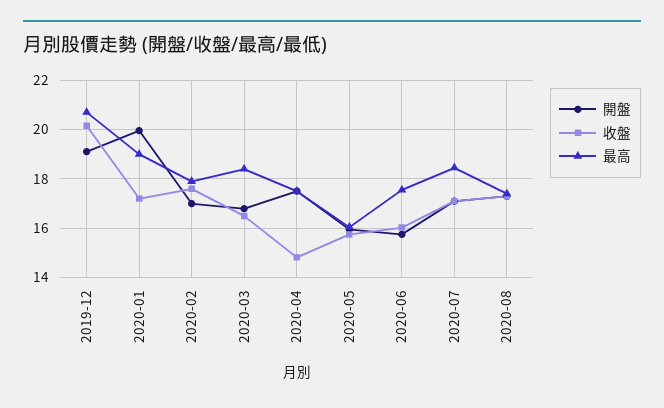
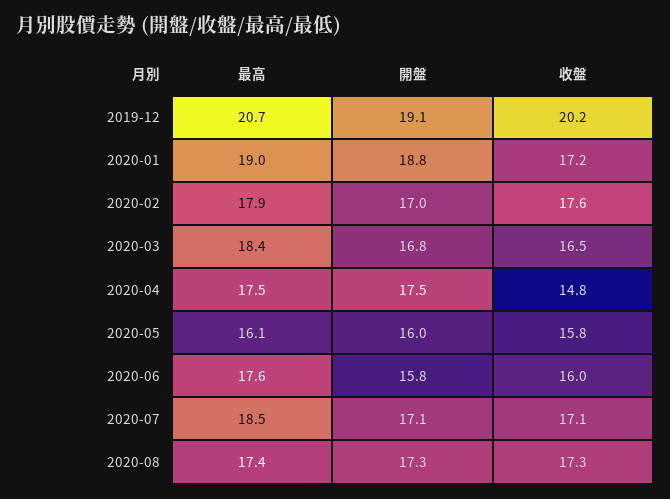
  {
    "開盤": {
      "2019-12": 19.1,
-     "2020-01": 20,
+     "2020-01": 18.8,
      "2020-02": 17,
      "2020-03": 16.8,
      "2020-04": 17.5,
      "2020-05": 16,
      "2020-06": 15.8,
      "2020-07": 17.1,
      "2020-08": 17.3
    },
    "收盤": {
      "2019-12": 20.2,
      "2020-01": 17.2,
      "2020-02": 17.6,
      "2020-03": 16.5,
      "2020-04": 14.8,
      "2020-05": 15.8,
      "2020-06": 16,
      "2020-07": 17.1,
      "2020-08": 17.3
    },
    "最高": {
      "2019-12": 20.7,
      "2020-01": 19,
      "2020-02": 17.9,
      "2020-03": 18.4,
      "2020-04": 17.5,
      "2020-05": 16.1,
      "2020-06": 17.6,
      "2020-07": 18.5,
      "2020-08": 17.4
    }
  }

